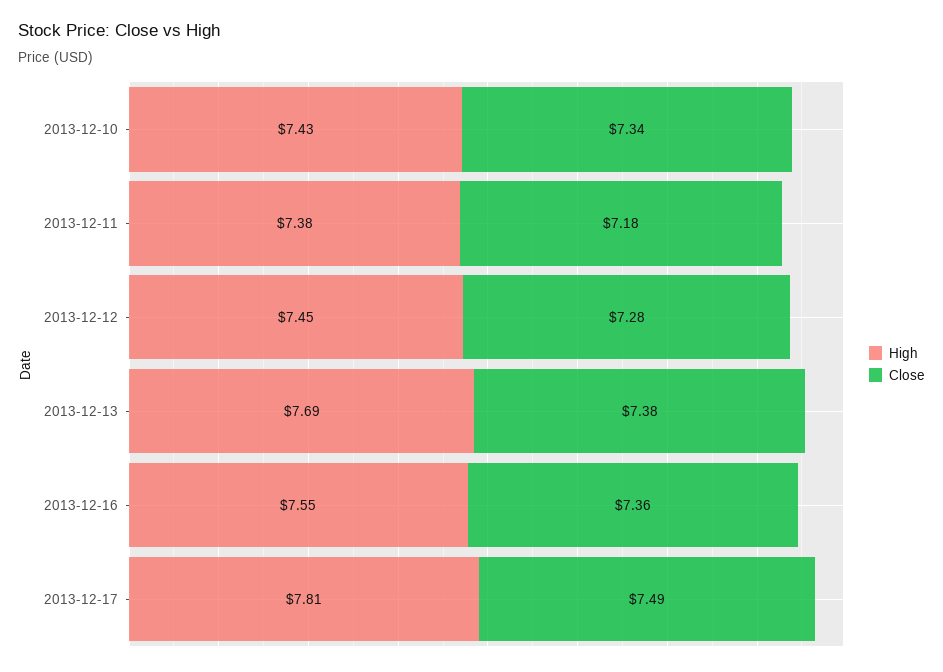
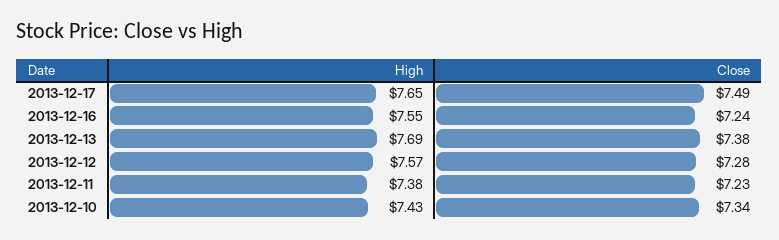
  {
    "High": {
      "2013-12-10": 7.43,
      "2013-12-11": 7.38,
-     "2013-12-12": 7.45,
+     "2013-12-12": 7.57,
      "2013-12-13": 7.69,
      "2013-12-16": 7.55,
-     "2013-12-17": 7.81
+     "2013-12-17": 7.65
    },
    "Close": {
      "2013-12-10": 7.34,
-     "2013-12-11": 7.18,
+     "2013-12-11": 7.23,
      "2013-12-12": 7.28,
      "2013-12-13": 7.38,
-     "2013-12-16": 7.36,
+     "2013-12-16": 7.24,
      "2013-12-17": 7.49
    }
  }

